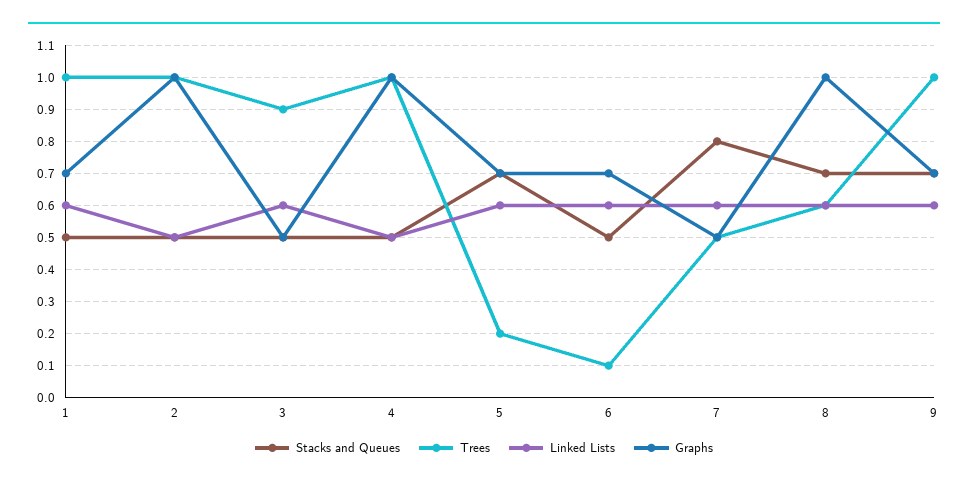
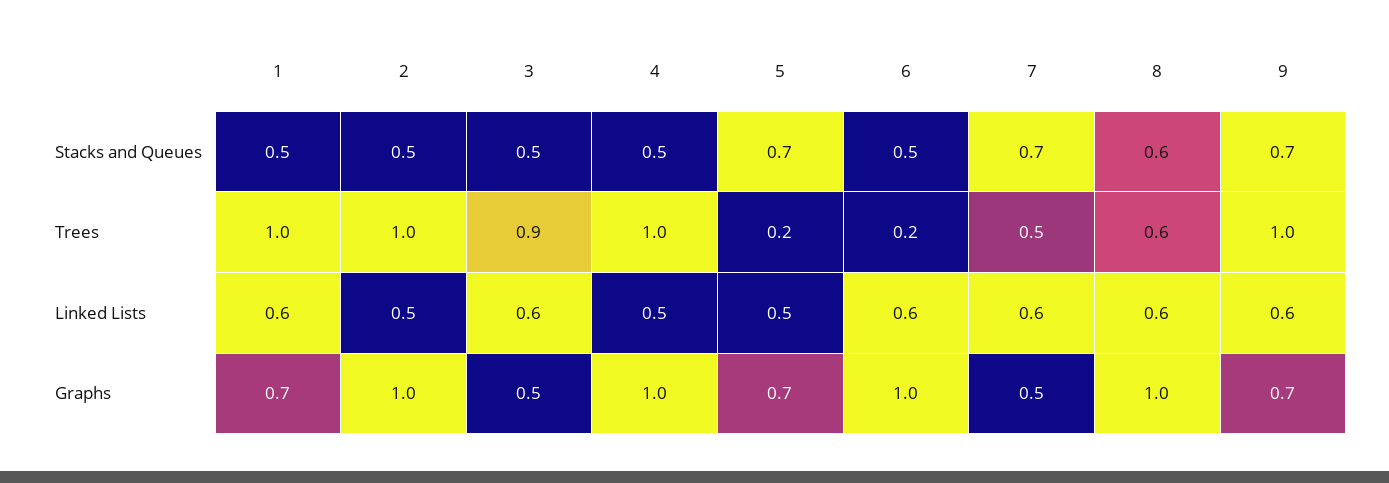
  {
    "Stacks and Queues": {
      "1": 0.5,
      "2": 0.5,
      "3": 0.5,
      "4": 0.5,
      "5": 0.7,
      "6": 0.5,
-     "7": 0.8,
+     "7": 0.7,
-     "8": 0.7,
+     "8": 0.6,
      "9": 0.7
    },
    "Trees": {
      "1": 1,
      "2": 1,
      "3": 0.9,
      "4": 1,
      "5": 0.2,
-     "6": 0.1,
+     "6": 0.2,
      "7": 0.5,
      "8": 0.6,
      "9": 1
    },
    "Linked Lists": {
      "1": 0.6,
      "2": 0.5,
      "3": 0.6,
      "4": 0.5,
-     "5": 0.6,
+     "5": 0.5,
      "6": 0.6,
      "7": 0.6,
      "8": 0.6,
      "9": 0.6
    },
    "Graphs": {
      "1": 0.7,
      "2": 1,
      "3": 0.5,
      "4": 1,
      "5": 0.7,
-     "6": 0.7,
+     "6": 1,
      "7": 0.5,
      "8": 1,
      "9": 0.7
    }
  }

